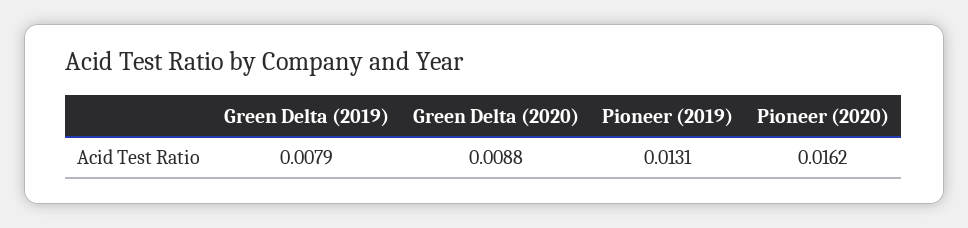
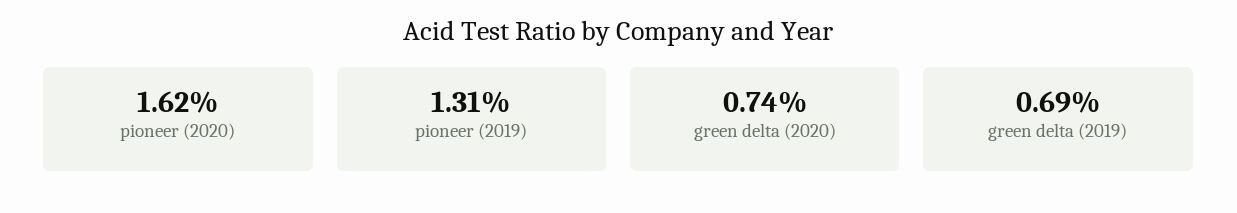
  {
-   "Green Delta (2019)": 0.0079,
+   "Green Delta (2019)": 0.0069,
-   "Green Delta (2020)": 0.0088,
+   "Green Delta (2020)": 0.0074,
    "Pioneer (2019)": 0.0131,
    "Pioneer (2020)": 0.0162
  }

